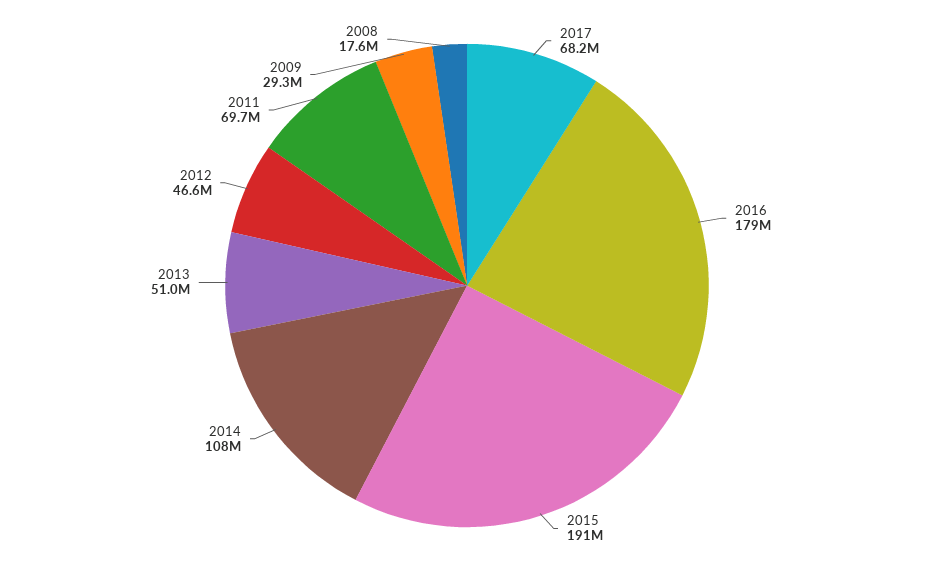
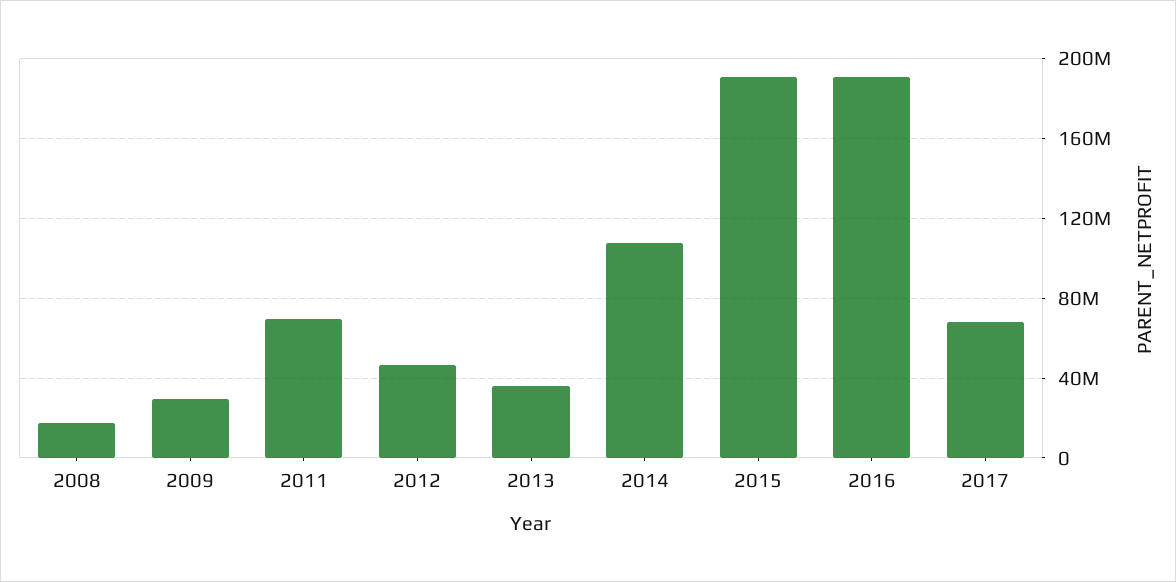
  {
    "2017": 68200000,
-   "2016": 179000000,
+   "2016": 190000000,
    "2015": 191000000,
    "2014": 108000000,
-   "2013": 51000000,
+   "2013": 35000000,
    "2012": 46600000,
    "2011": 69700000,
    "2009": 29300000,
    "2008": 17600000
  }

